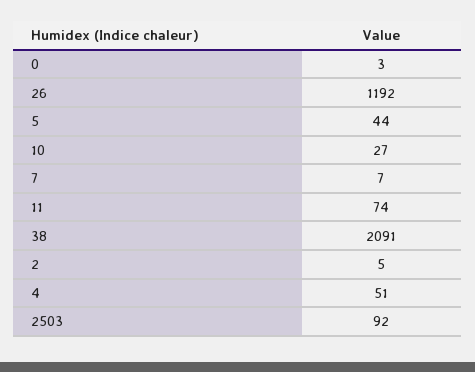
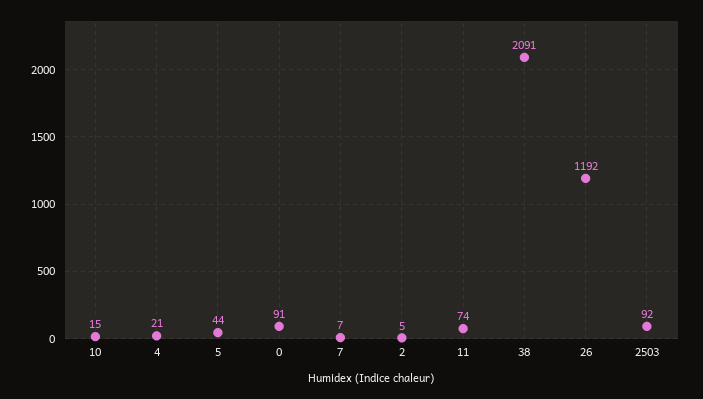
  {
-   "0": 3,
+   "0": 91,
    "26": 1192,
    "5": 44,
-   "10": 27,
+   "10": 15,
    "7": 7,
    "11": 74,
    "38": 2091,
    "2": 5,
-   "4": 51,
+   "4": 21,
    "2503": 92
  }

